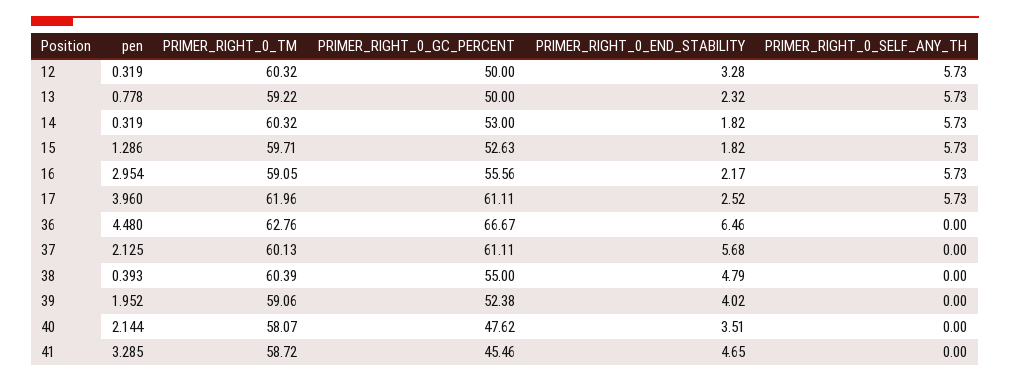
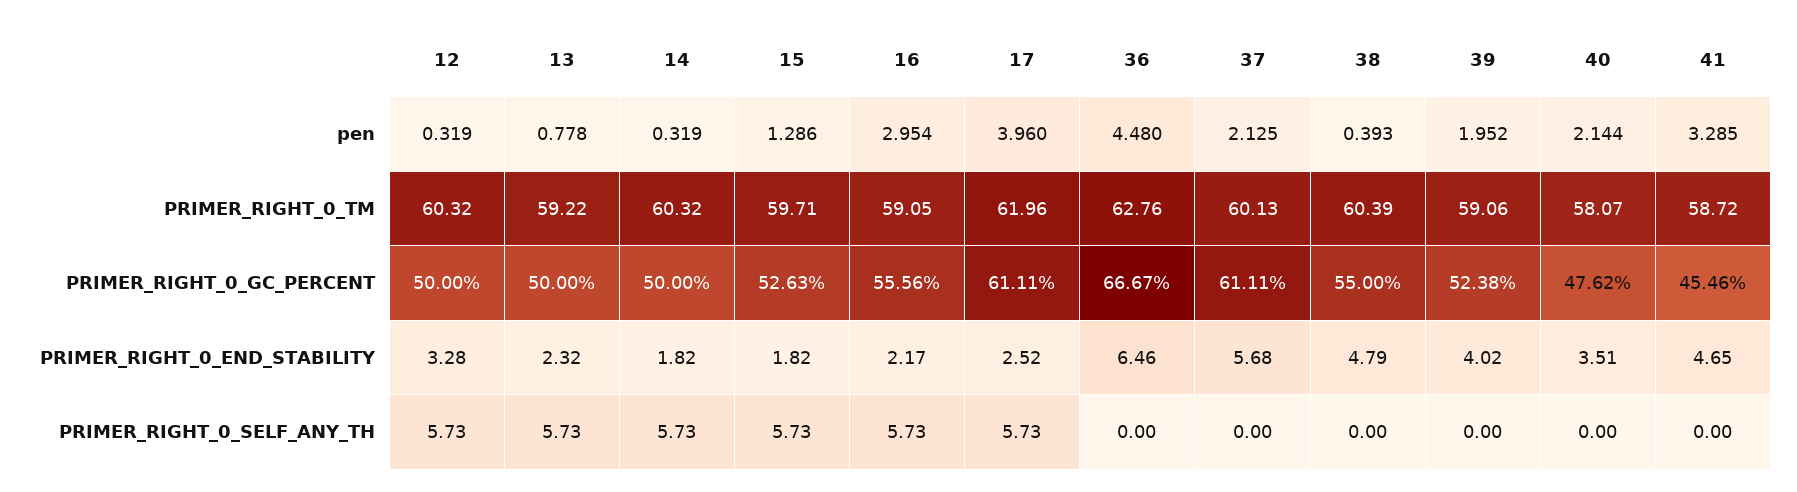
  {
    "pen": {
      "12": 0.319,
      "13": 0.778,
      "14": 0.319,
      "15": 1.286,
      "16": 2.954,
      "17": 3.96,
      "36": 4.48,
      "37": 2.125,
      "38": 0.393,
      "39": 1.952,
      "40": 2.144,
      "41": 3.285
    },
    "PRIMER_RIGHT_0_TM": {
      "12": 60.32,
      "13": 59.22,
      "14": 60.32,
      "15": 59.71,
      "16": 59.05,
      "17": 61.96,
      "36": 62.76,
      "37": 60.13,
      "38": 60.39,
      "39": 59.06,
      "40": 58.07,
      "41": 58.72
    },
    "PRIMER_RIGHT_0_GC_PERCENT": {
      "12": 50,
      "13": 50,
-     "14": 53,
+     "14": 50,
      "15": 52.63,
      "16": 55.56,
      "17": 61.11,
      "36": 66.67,
      "37": 61.11,
      "38": 55,
      "39": 52.38,
      "40": 47.62,
      "41": 45.46
    },
    "PRIMER_RIGHT_0_END_STABILITY": {
      "12": 3.28,
      "13": 2.32,
      "14": 1.82,
      "15": 1.82,
      "16": 2.17,
      "17": 2.52,
      "36": 6.46,
      "37": 5.68,
      "38": 4.79,
      "39": 4.02,
      "40": 3.51,
      "41": 4.65
    },
    "PRIMER_RIGHT_0_SELF_ANY_TH": {
      "12": 5.73,
      "13": 5.73,
      "14": 5.73,
      "15": 5.73,
      "16": 5.73,
      "17": 5.73,
      "36": 0,
      "37": 0,
      "38": 0,
      "39": 0,
      "40": 0,
      "41": 0
    }
  }

